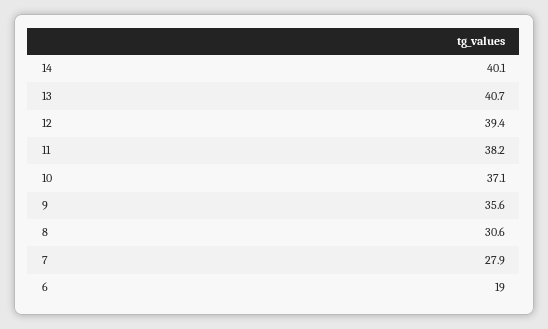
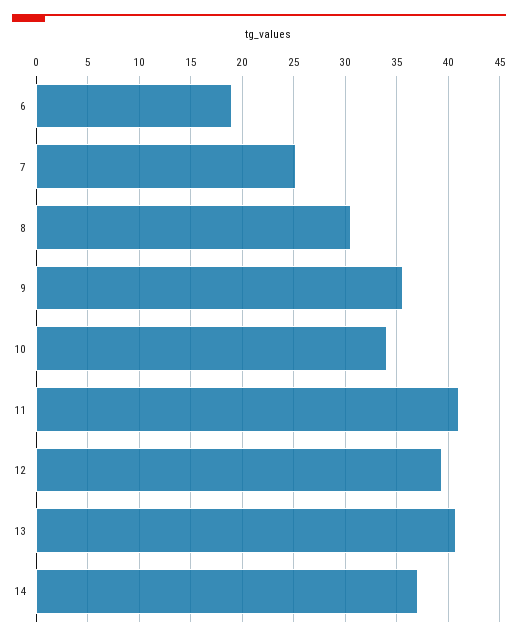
  {
-   "14": 40.1,
+   "14": 37,
    "13": 40.7,
    "12": 39.4,
-   "11": 38.2,
+   "11": 41,
-   "10": 37.1,
+   "10": 34,
    "9": 35.6,
    "8": 30.6,
-   "7": 27.9,
+   "7": 25,
    "6": 19
  }

